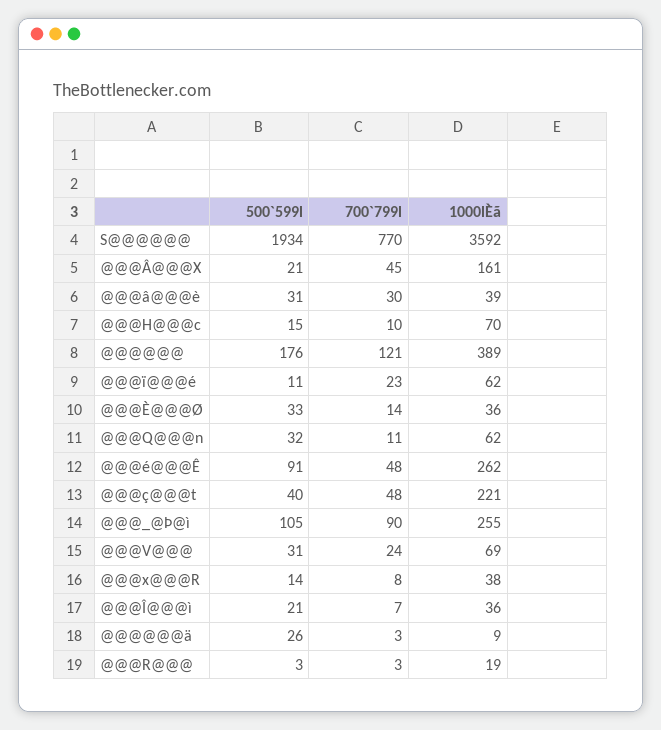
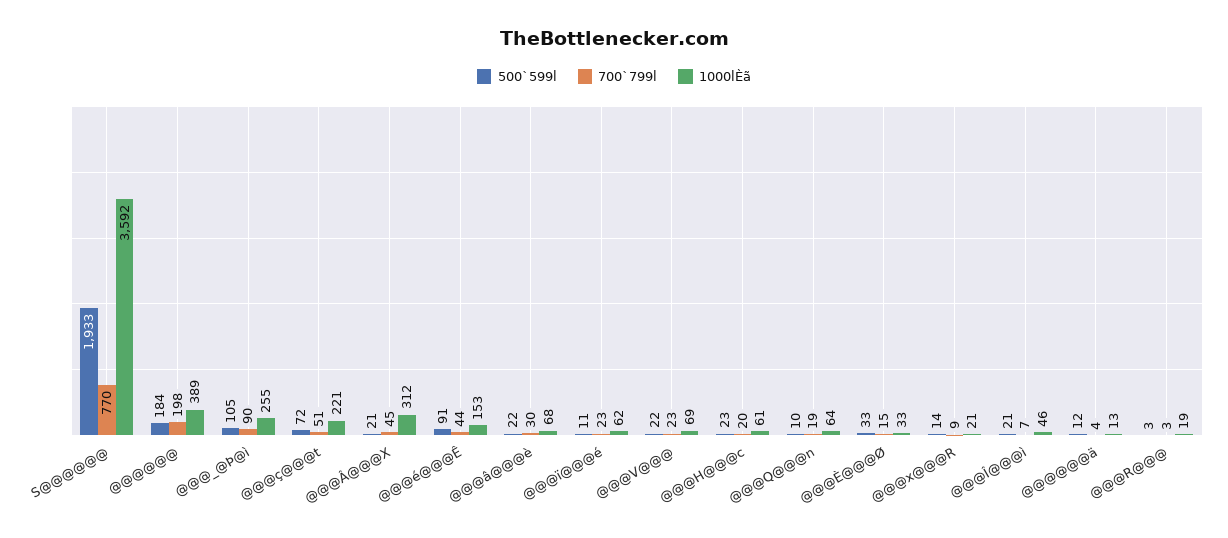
  {
    "500`599l": {
-     "S@@@@@@": 1934,
+     "S@@@@@@": 1933,
      "@@@Â@@@X": 21,
-     "@@@â@@@è": 31,
+     "@@@â@@@è": 22,
-     "@@@H@@@c": 15,
+     "@@@H@@@c": 23,
-     "@@@@@@": 176,
+     "@@@@@@": 184,
      "@@@ï@@@é": 11,
      "@@@È@@@Ø": 33,
-     "@@@Q@@@n": 32,
+     "@@@Q@@@n": 10,
      "@@@é@@@Ê": 91,
-     "@@@ç@@@t": 40,
+     "@@@ç@@@t": 72,
      "@@@_@Þ@ì": 105,
-     "@@@V@@@": 31,
+     "@@@V@@@": 22,
      "@@@x@@@R": 14,
      "@@@Î@@@ì": 21,
-     "@@@@@@ä": 26,
+     "@@@@@@ä": 12,
      "@@@R@@@": 3
    },
    "700`799l": {
      "S@@@@@@": 770,
      "@@@Â@@@X": 45,
      "@@@â@@@è": 30,
-     "@@@H@@@c": 10,
+     "@@@H@@@c": 20,
-     "@@@@@@": 121,
+     "@@@@@@": 198,
      "@@@ï@@@é": 23,
-     "@@@È@@@Ø": 14,
+     "@@@È@@@Ø": 15,
-     "@@@Q@@@n": 11,
+     "@@@Q@@@n": 19,
-     "@@@é@@@Ê": 48,
+     "@@@é@@@Ê": 44,
-     "@@@ç@@@t": 48,
+     "@@@ç@@@t": 51,
      "@@@_@Þ@ì": 90,
-     "@@@V@@@": 24,
+     "@@@V@@@": 23,
-     "@@@x@@@R": 8,
+     "@@@x@@@R": 9,
      "@@@Î@@@ì": 7,
-     "@@@@@@ä": 3,
+     "@@@@@@ä": 4,
      "@@@R@@@": 3
    },
    "1000lÈã": {
      "S@@@@@@": 3592,
-     "@@@Â@@@X": 161,
+     "@@@Â@@@X": 312,
-     "@@@â@@@è": 39,
+     "@@@â@@@è": 68,
-     "@@@H@@@c": 70,
+     "@@@H@@@c": 61,
      "@@@@@@": 389,
      "@@@ï@@@é": 62,
-     "@@@È@@@Ø": 36,
+     "@@@È@@@Ø": 33,
-     "@@@Q@@@n": 62,
+     "@@@Q@@@n": 64,
-     "@@@é@@@Ê": 262,
+     "@@@é@@@Ê": 153,
      "@@@ç@@@t": 221,
      "@@@_@Þ@ì": 255,
      "@@@V@@@": 69,
-     "@@@x@@@R": 38,
+     "@@@x@@@R": 21,
-     "@@@Î@@@ì": 36,
+     "@@@Î@@@ì": 46,
-     "@@@@@@ä": 9,
+     "@@@@@@ä": 13,
      "@@@R@@@": 19
    }
  }

